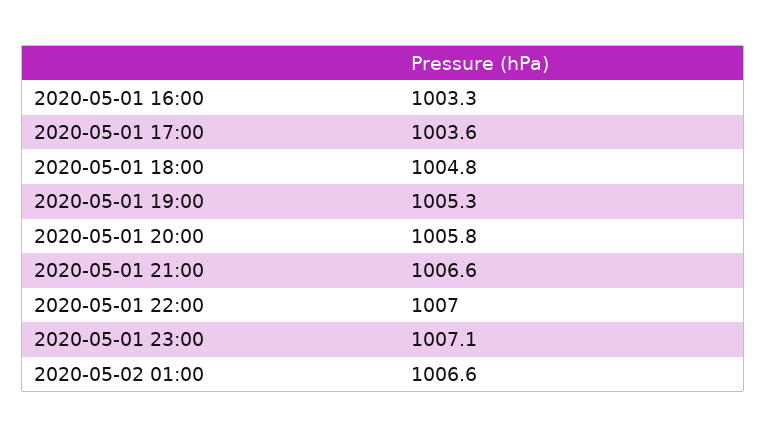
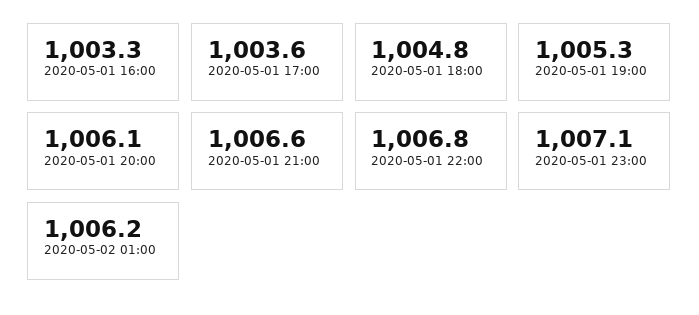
  {
    "2020-05-01 16:00": 1003.3,
    "2020-05-01 17:00": 1003.6,
    "2020-05-01 18:00": 1004.8,
    "2020-05-01 19:00": 1005.3,
-   "2020-05-01 20:00": 1005.8,
+   "2020-05-01 20:00": 1006.1,
    "2020-05-01 21:00": 1006.6,
-   "2020-05-01 22:00": 1007,
+   "2020-05-01 22:00": 1006.8,
    "2020-05-01 23:00": 1007.1,
-   "2020-05-02 01:00": 1006.6
+   "2020-05-02 01:00": 1006.2
  }

